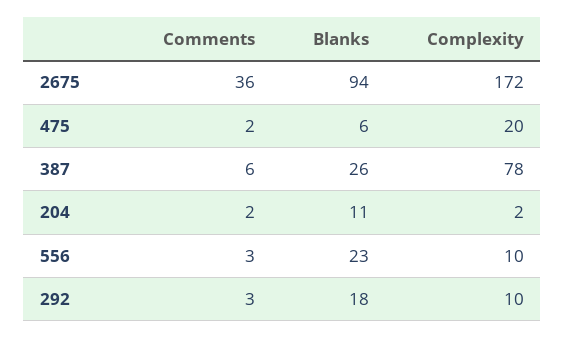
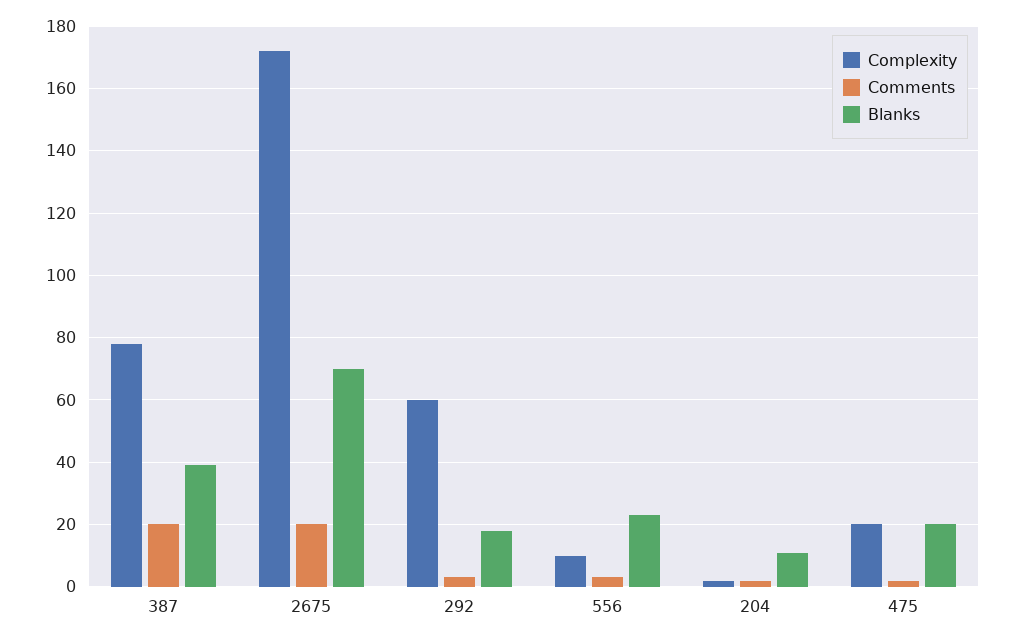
  {
    "Comments": {
-     "2675": 36,
+     "2675": 20,
      "475": 2,
-     "387": 6,
+     "387": 20,
      "204": 2,
      "556": 3,
      "292": 3
    },
    "Blanks": {
-     "2675": 94,
+     "2675": 70,
-     "475": 6,
+     "475": 20,
-     "387": 26,
+     "387": 40,
      "204": 11,
      "556": 23,
      "292": 18
    },
    "Complexity": {
      "2675": 172,
      "475": 20,
      "387": 78,
      "204": 2,
      "556": 10,
-     "292": 10
+     "292": 60
    }
  }

